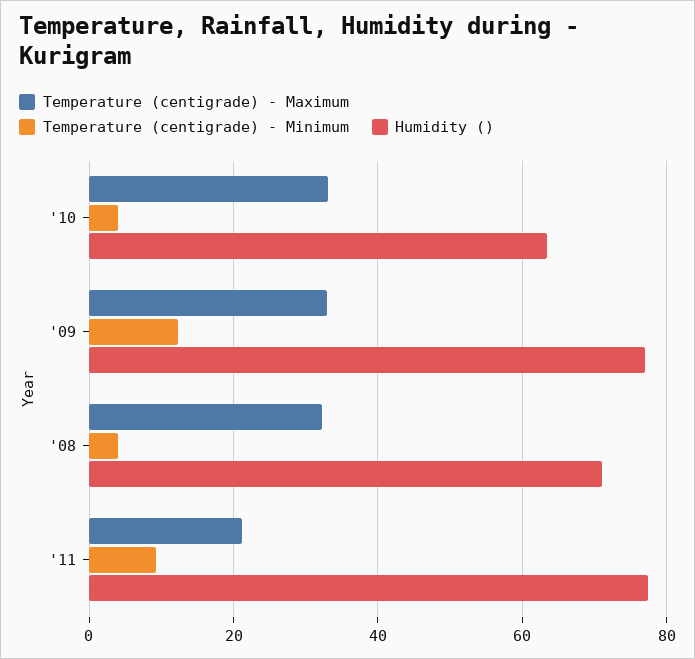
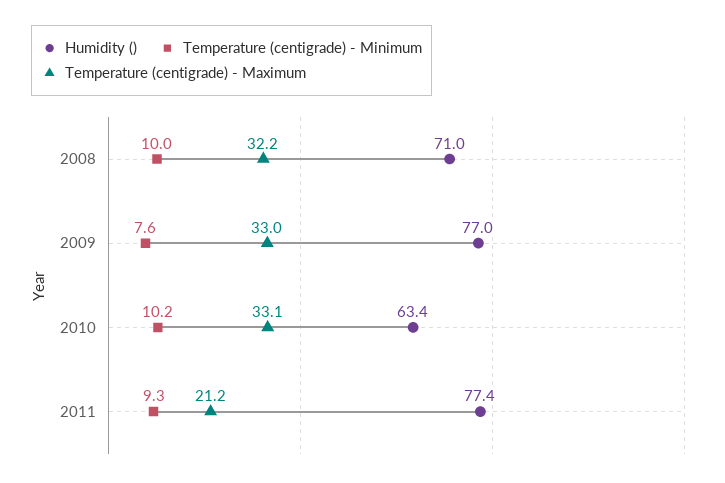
  {
    "Temperature (centigrade) - Maximum": {
      "'10": 33.1,
      "'09": 33,
      "'08": 32.2,
      "'11": 21.2
    },
    "Temperature (centigrade) - Minimum": {
-     "'10": 4,
+     "'10": 10.2,
-     "'09": 12,
+     "'09": 7.6,
-     "'08": 4,
+     "'08": 10,
      "'11": 9.3
    },
    "Humidity ()": {
      "'10": 63.4,
      "'09": 77,
      "'08": 71,
      "'11": 77.4
    }
  }

